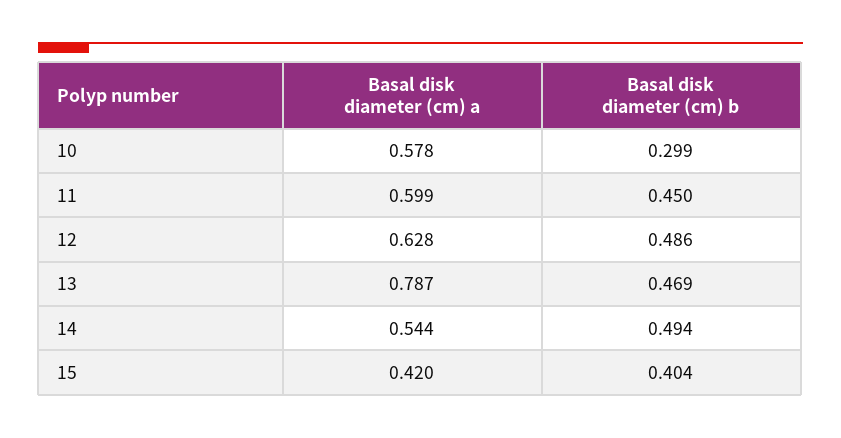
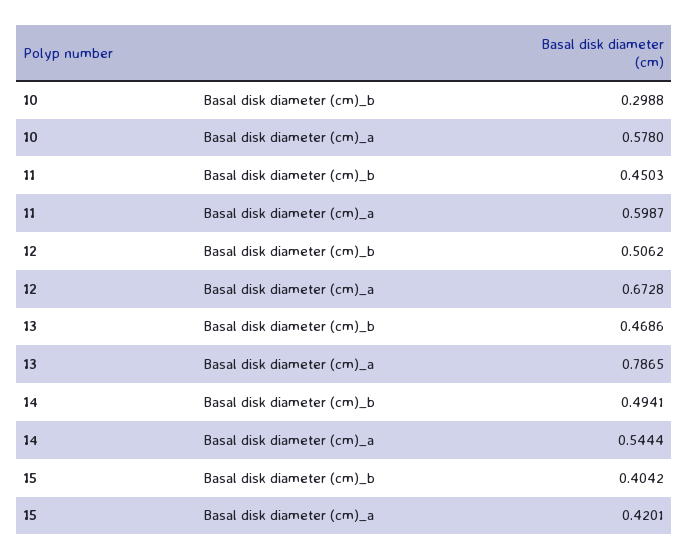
  {
    "Basal disk diameter (cm) a": {
      "10": 0.578,
      "11": 0.5987,
-     "12": 0.628,
+     "12": 0.6728,
      "13": 0.7865,
      "14": 0.5444,
      "15": 0.4201
    },
    "Basal disk diameter (cm) b": {
      "10": 0.2988,
      "11": 0.4503,
-     "12": 0.486,
+     "12": 0.5062,
      "13": 0.4686,
      "14": 0.4941,
      "15": 0.4042
    }
  }

